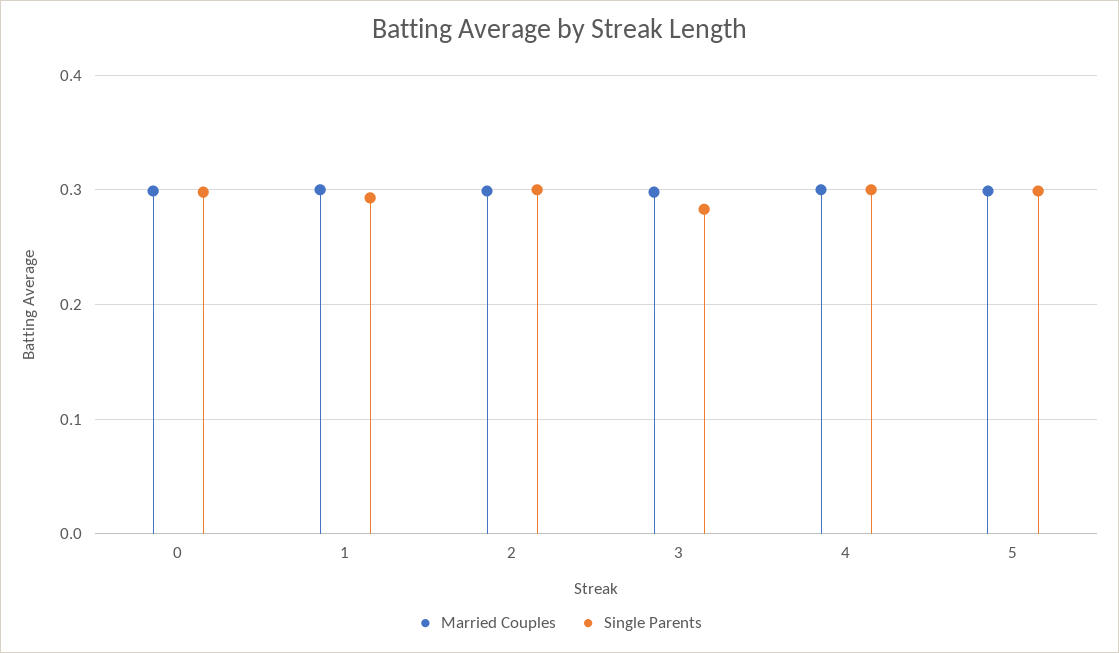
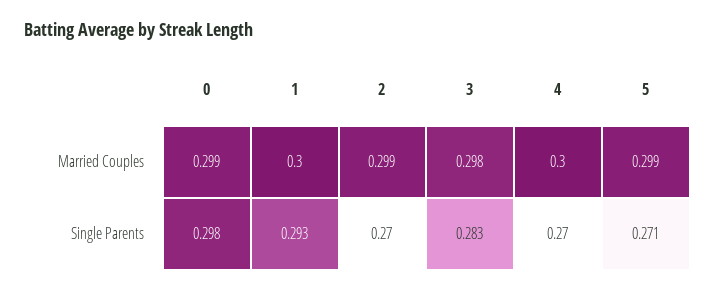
  {
    "Married Couples": {
      "0": 0.299,
      "1": 0.3,
      "2": 0.299,
      "3": 0.298,
      "4": 0.3,
      "5": 0.299
    },
    "Single Parents": {
      "0": 0.298,
      "1": 0.293,
-     "2": 0.3,
+     "2": 0.27,
      "3": 0.283,
-     "4": 0.3,
+     "4": 0.27,
-     "5": 0.3
+     "5": 0.271
    }
  }

